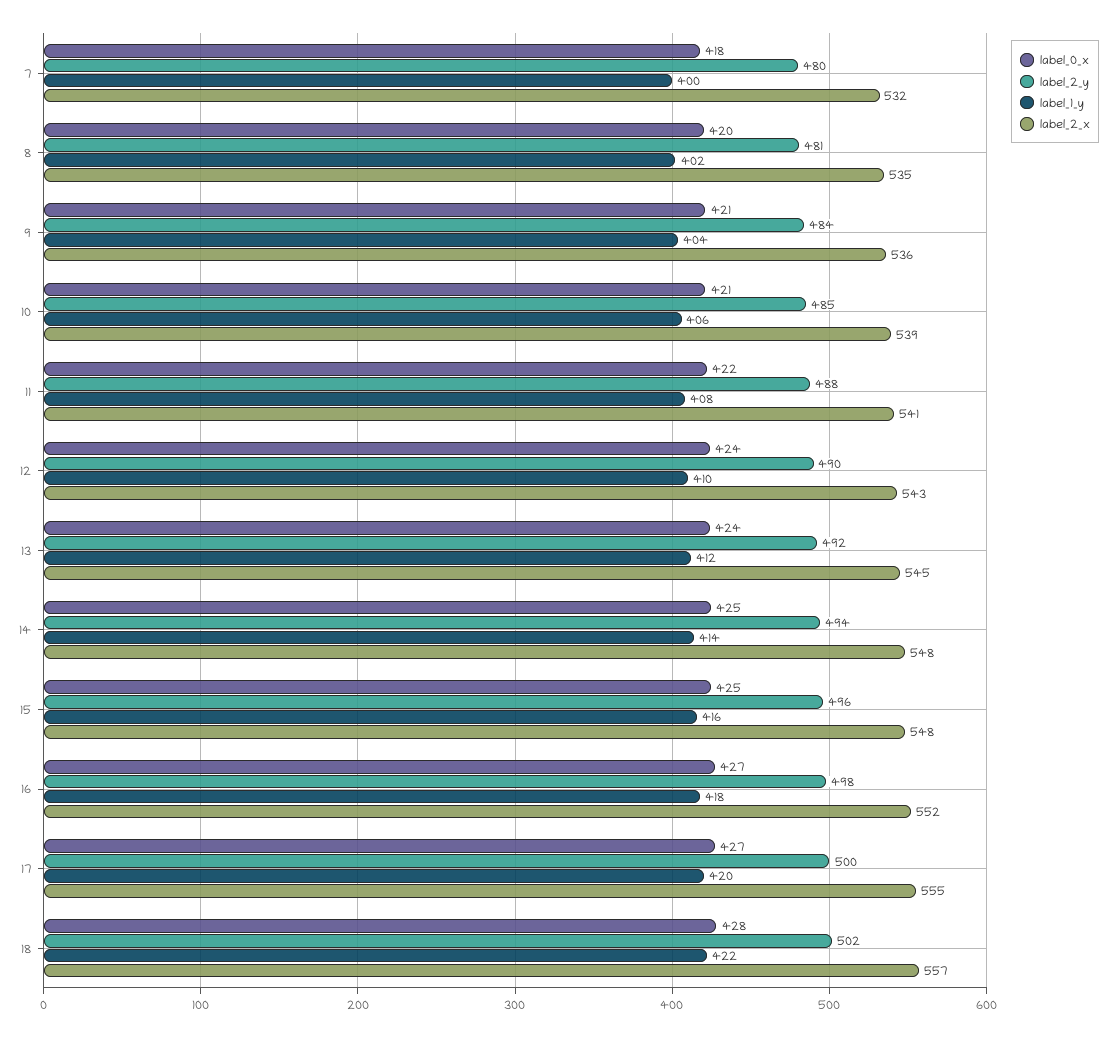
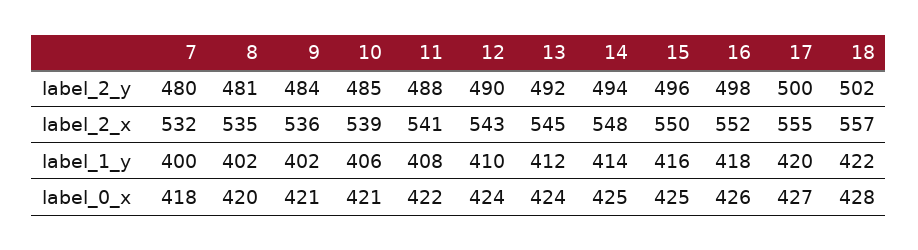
  {
    "label_0_x": {
      "7": 418,
      "8": 420,
      "9": 421,
      "10": 421,
      "11": 422,
      "12": 424,
      "13": 424,
      "14": 425,
      "15": 425,
-     "16": 427,
+     "16": 426,
      "17": 427,
      "18": 428
    },
    "label_2_y": {
      "7": 480,
      "8": 481,
      "9": 484,
      "10": 485,
      "11": 488,
      "12": 490,
      "13": 492,
      "14": 494,
      "15": 496,
      "16": 498,
      "17": 500,
      "18": 502
    },
    "label_1_y": {
      "7": 400,
      "8": 402,
-     "9": 404,
+     "9": 402,
      "10": 406,
      "11": 408,
      "12": 410,
      "13": 412,
      "14": 414,
      "15": 416,
      "16": 418,
      "17": 420,
      "18": 422
    },
    "label_2_x": {
      "7": 532,
      "8": 535,
      "9": 536,
      "10": 539,
      "11": 541,
      "12": 543,
      "13": 545,
      "14": 548,
-     "15": 548,
+     "15": 550,
      "16": 552,
      "17": 555,
      "18": 557
    }
  }

